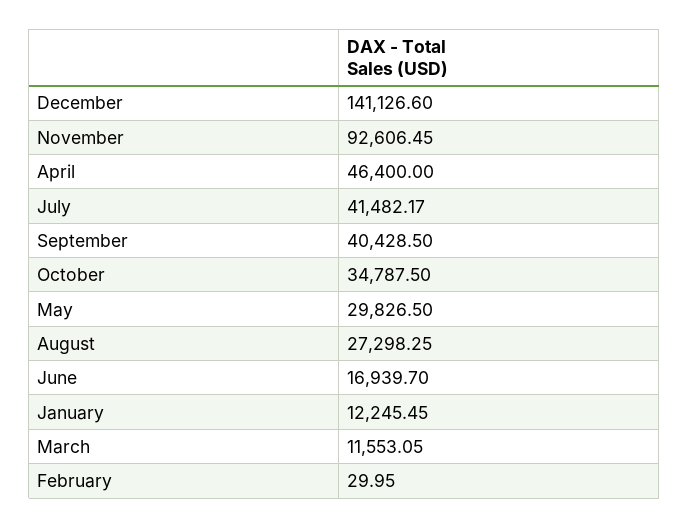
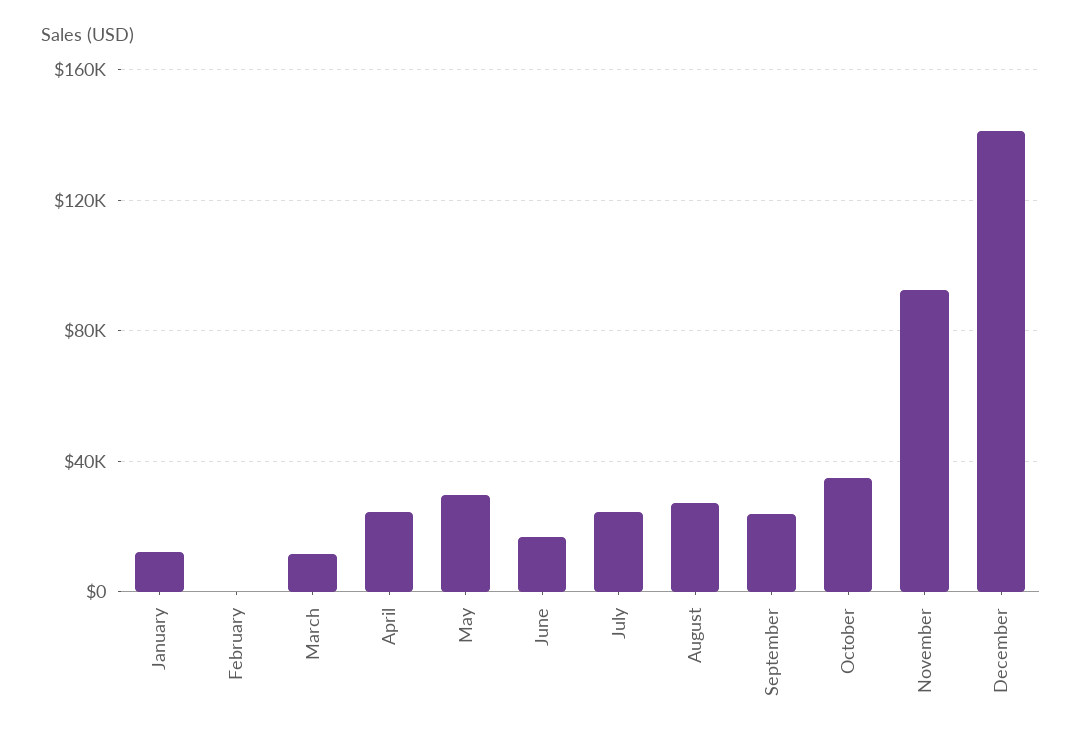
  {
    "December": 141126.6,
    "November": 92606.45,
-   "April": 46400,
+   "April": 25000,
-   "July": 41482.17,
+   "July": 25000,
-   "September": 40428.5,
+   "September": 25000,
    "October": 34787.5,
    "May": 29826.5,
    "August": 27298.25,
    "June": 16939.7,
    "January": 12245.45,
    "March": 11553.05,
    "February": 29.95
  }

